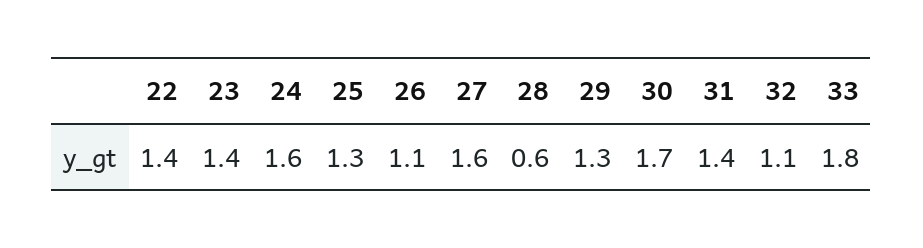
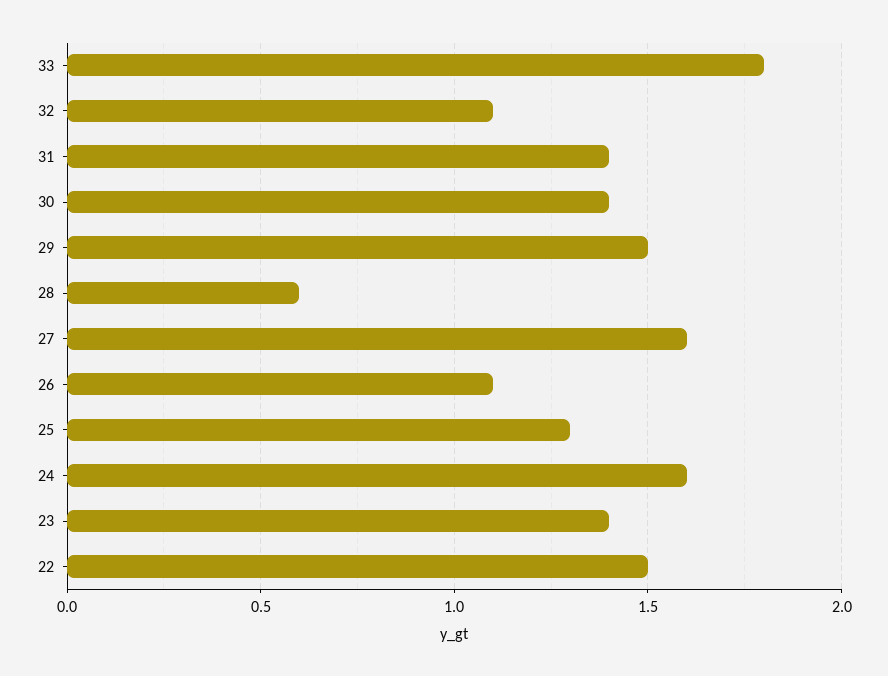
  {
-   "22": 1.4,
+   "22": 1.5,
    "23": 1.4,
    "24": 1.6,
    "25": 1.3,
    "26": 1.1,
    "27": 1.6,
    "28": 0.6,
-   "29": 1.3,
+   "29": 1.5,
-   "30": 1.7,
+   "30": 1.4,
    "31": 1.4,
    "32": 1.1,
    "33": 1.8
  }

